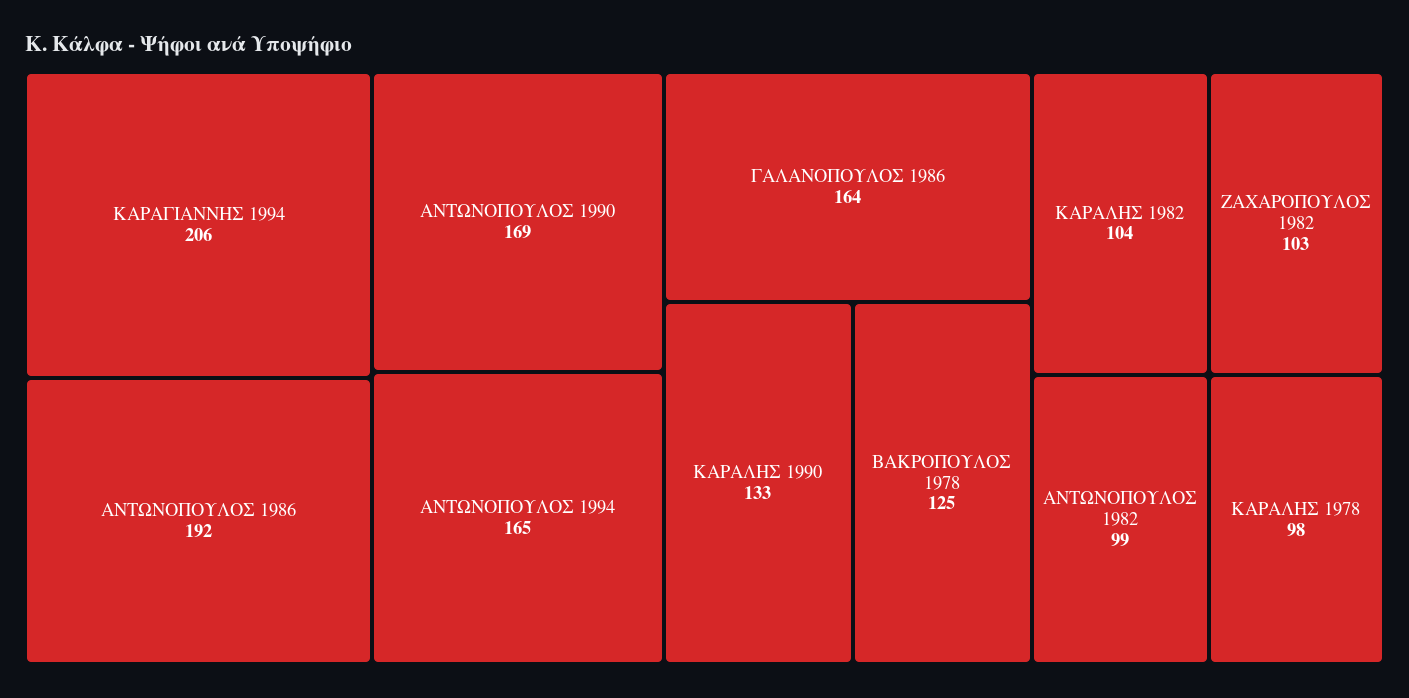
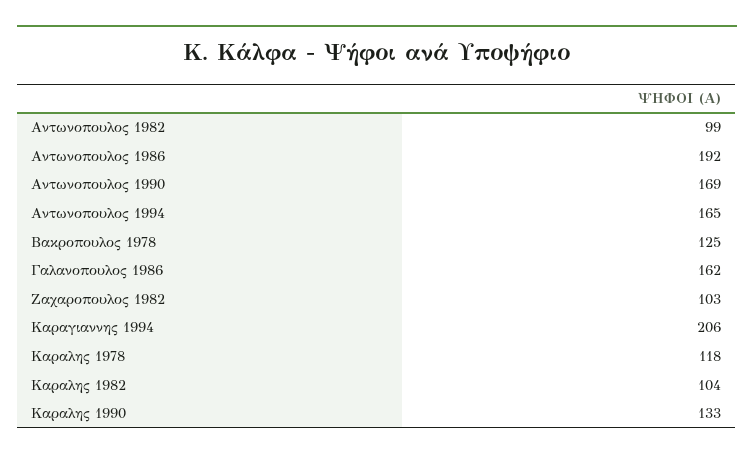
  {
    "ΚΑΡΑΓΙΑΝΝΗΣ 1994": 206,
    "ΑΝΤΩΝΟΠΟΥΛΟΣ 1986": 192,
    "ΑΝΤΩΝΟΠΟΥΛΟΣ 1990": 169,
    "ΑΝΤΩΝΟΠΟΥΛΟΣ 1994": 165,
-   "ΓΑΛΑΝΟΠΟΥΛΟΣ 1986": 164,
+   "ΓΑΛΑΝΟΠΟΥΛΟΣ 1986": 162,
    "ΚΑΡΑΛΗΣ 1990": 133,
    "ΒΑΚΡΟΠΟΥΛΟΣ 1978": 125,
    "ΚΑΡΑΛΗΣ 1982": 104,
    "ΖΑΧΑΡΟΠΟΥΛΟΣ 1982": 103,
    "ΑΝΤΩΝΟΠΟΥΛΟΣ 1982": 99,
-   "ΚΑΡΑΛΗΣ 1978": 98
+   "ΚΑΡΑΛΗΣ 1978": 118
  }

